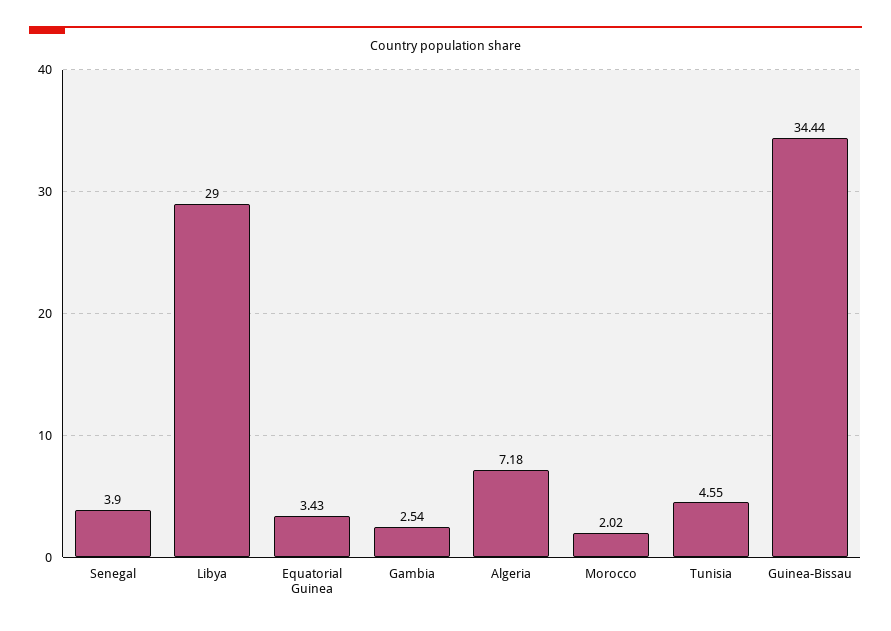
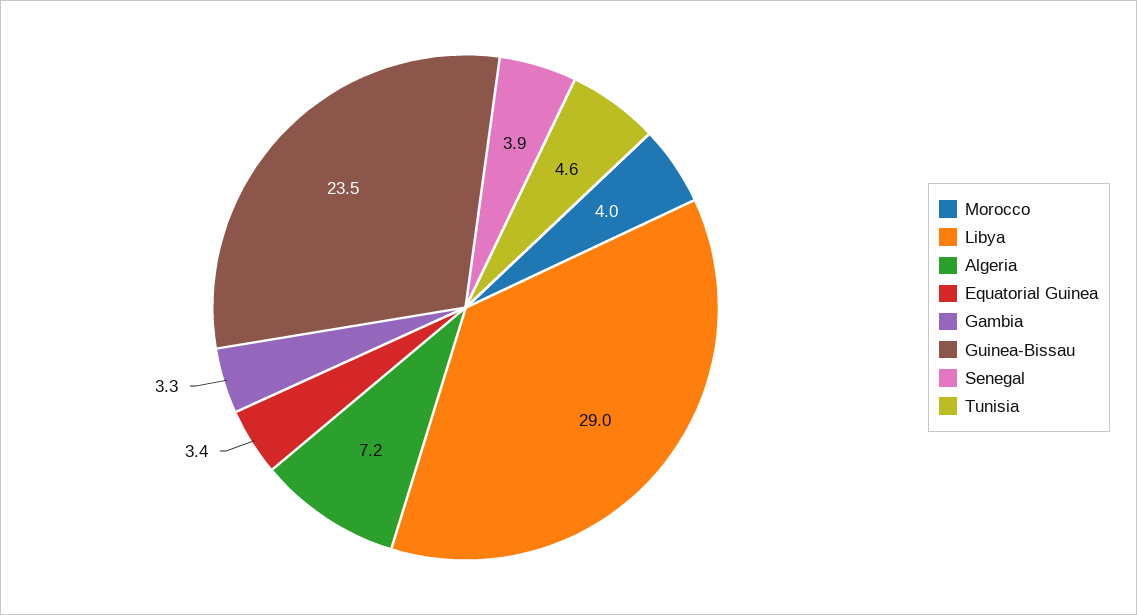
  {
    "Senegal": 3.9,
    "Libya": 29,
    "Equatorial Guinea": 3.43,
-   "Gambia": 2.54,
+   "Gambia": 3.3,
    "Algeria": 7.18,
-   "Morocco": 2.02,
+   "Morocco": 4,
    "Tunisia": 4.55,
-   "Guinea-Bissau": 34.44
+   "Guinea-Bissau": 23.5
  }

